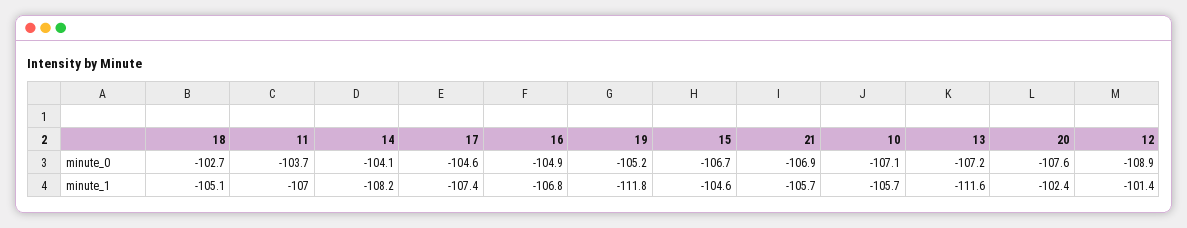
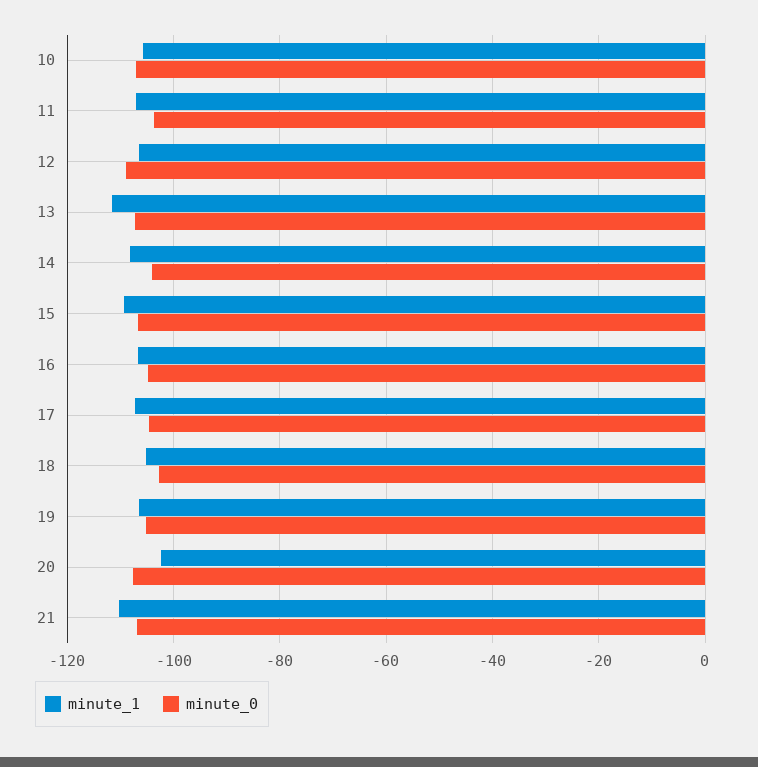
  {
    "minute_0": {
      "18": -102.7,
      "11": -103.7,
      "14": -104.1,
      "17": -104.6,
      "16": -104.9,
      "19": -105.2,
      "15": -106.7,
      "21": -106.9,
      "10": -107.1,
      "13": -107.2,
      "20": -107.6,
      "12": -108.9
    },
    "minute_1": {
      "18": -105.1,
      "11": -107,
      "14": -108.2,
      "17": -107.4,
      "16": -106.8,
-     "19": -111.8,
+     "19": -106,
-     "15": -104.6,
+     "15": -110,
-     "21": -105.7,
+     "21": -110,
      "10": -105.7,
      "13": -111.6,
      "20": -102.4,
-     "12": -101.4
+     "12": -106
    }
  }

